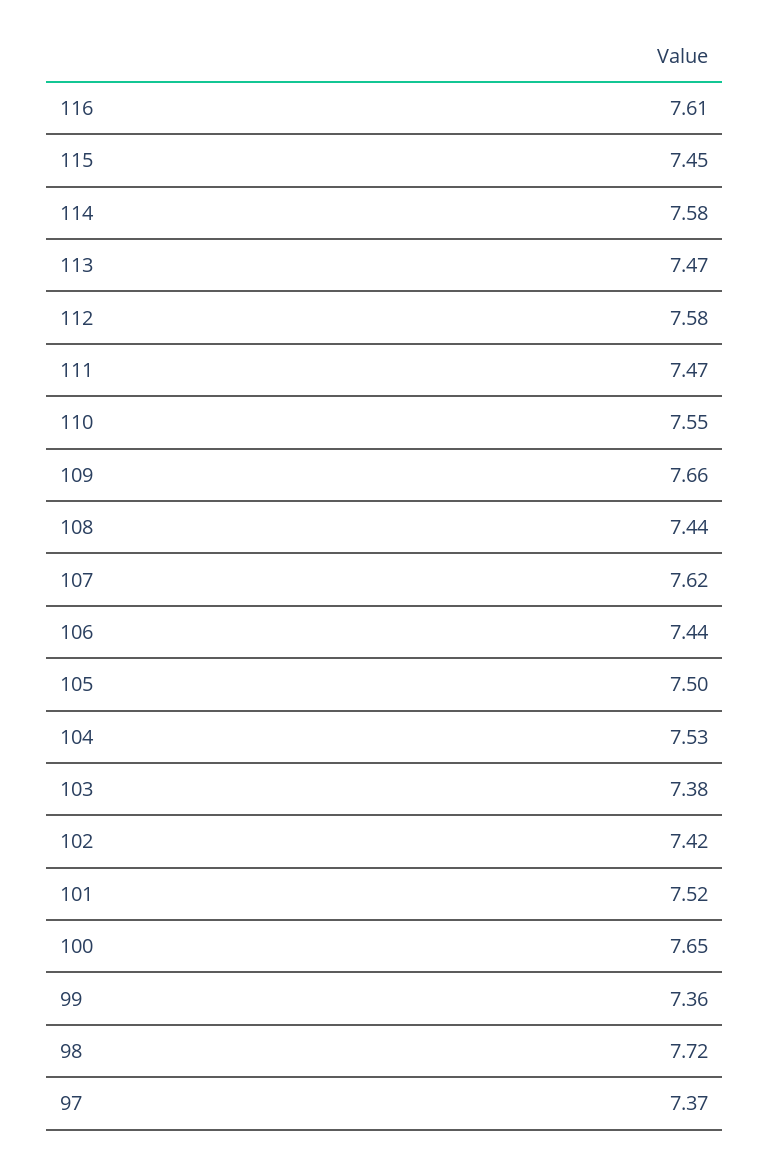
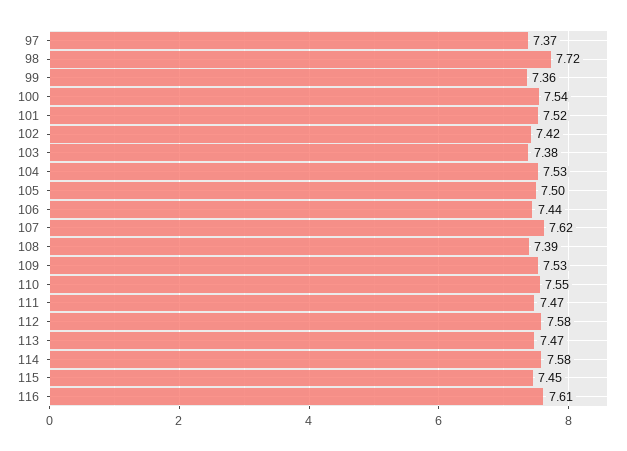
  {
    "116": 7.61,
    "115": 7.45,
    "114": 7.58,
    "113": 7.47,
    "112": 7.58,
    "111": 7.47,
    "110": 7.55,
-   "109": 7.66,
+   "109": 7.53,
-   "108": 7.44,
+   "108": 7.39,
    "107": 7.62,
    "106": 7.44,
    "105": 7.5,
    "104": 7.53,
    "103": 7.38,
    "102": 7.42,
    "101": 7.52,
-   "100": 7.65,
+   "100": 7.54,
    "99": 7.36,
    "98": 7.72,
    "97": 7.37
  }

